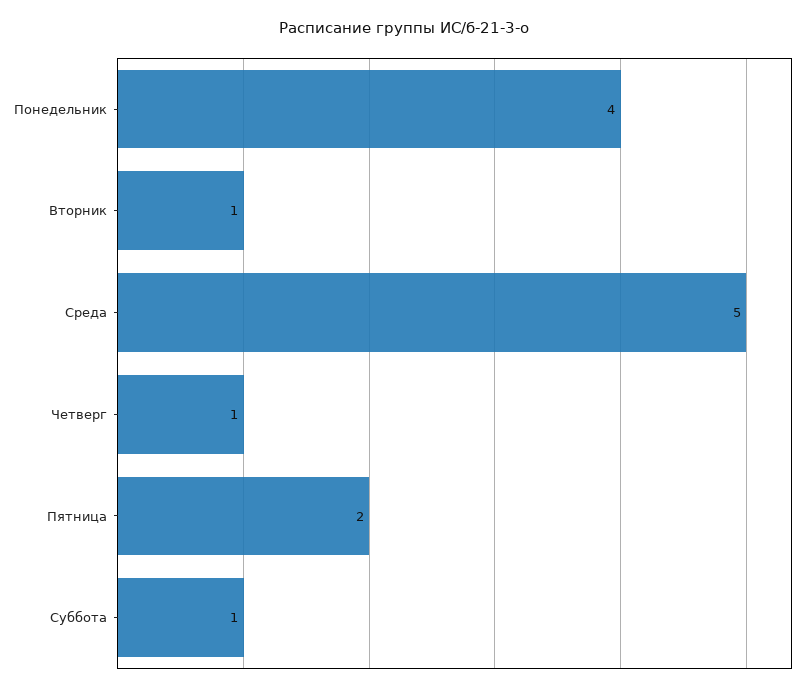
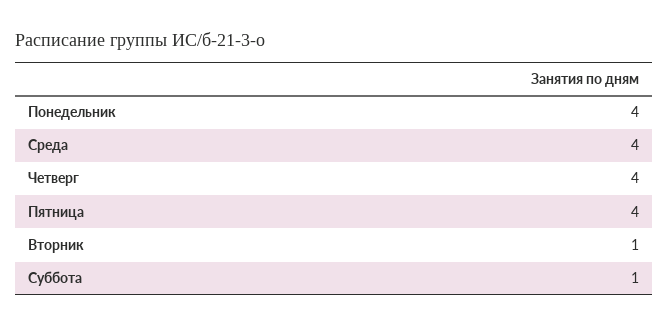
  {
    "Понедельник": 4,
    "Вторник": 1,
-   "Среда": 5,
+   "Среда": 4,
-   "Четверг": 1,
+   "Четверг": 4,
-   "Пятница": 2,
+   "Пятница": 4,
    "Суббота": 1
  }

